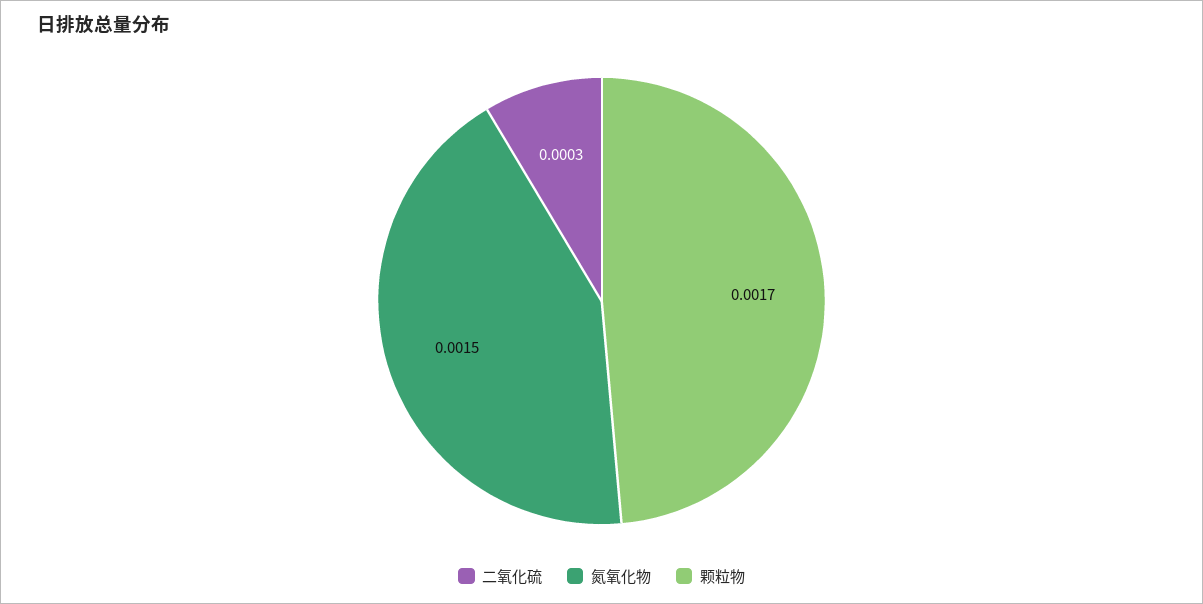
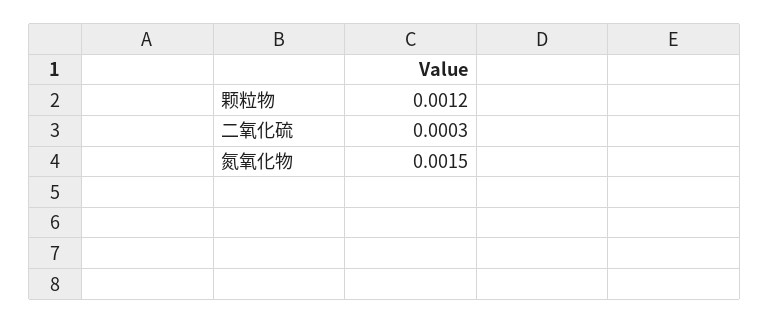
  {
    "二氧化硫": 0.0003,
    "氮氧化物": 0.0015,
-   "颗粒物": 0.0017
+   "颗粒物": 0.0012
  }

